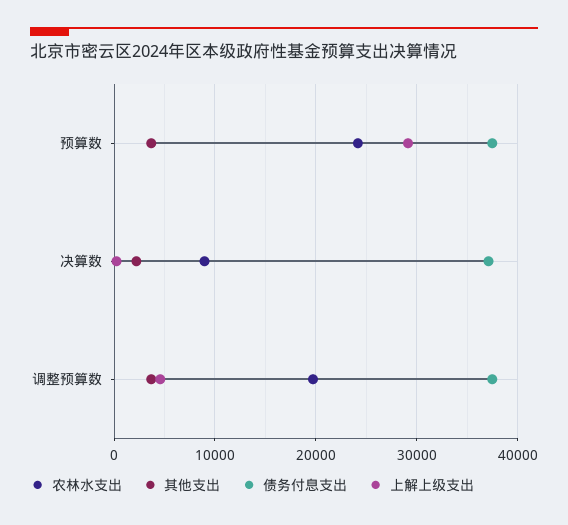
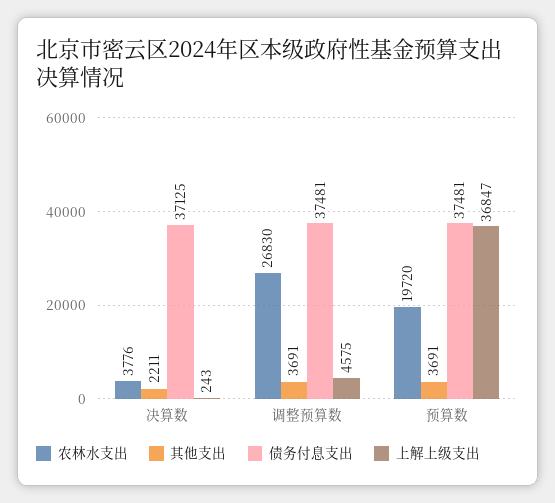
  {
    "农林水支出": {
-     "预算数": 24000,
+     "预算数": 19720,
-     "决算数": 9000,
+     "决算数": 3776,
-     "调整预算数": 20000
+     "调整预算数": 26830
    },
    "其他支出": {
      "预算数": 3691,
      "决算数": 2211,
      "调整预算数": 3691
    },
    "债务付息支出": {
      "预算数": 37481,
      "决算数": 37125,
      "调整预算数": 37481
    },
    "上解上级支出": {
-     "预算数": 29000,
+     "预算数": 36847,
      "决算数": 243,
      "调整预算数": 4575
    }
  }

